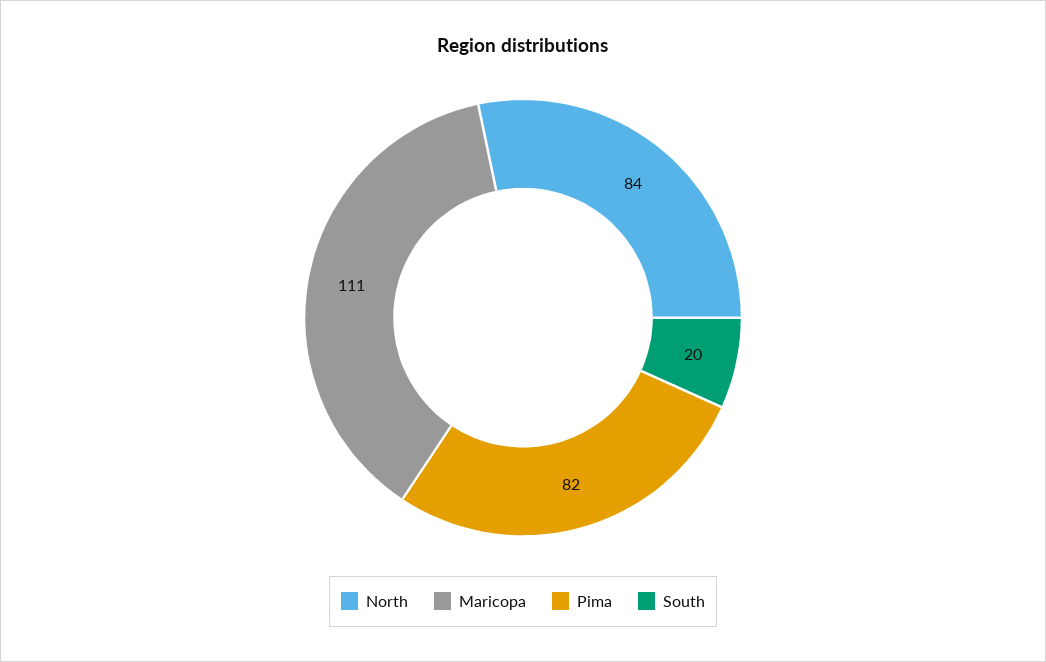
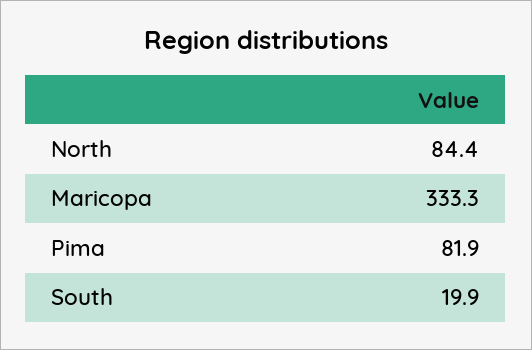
  {
    "North": 84.4,
-   "Maricopa": 111,
+   "Maricopa": 333.3,
    "Pima": 81.9,
    "South": 19.9
  }

